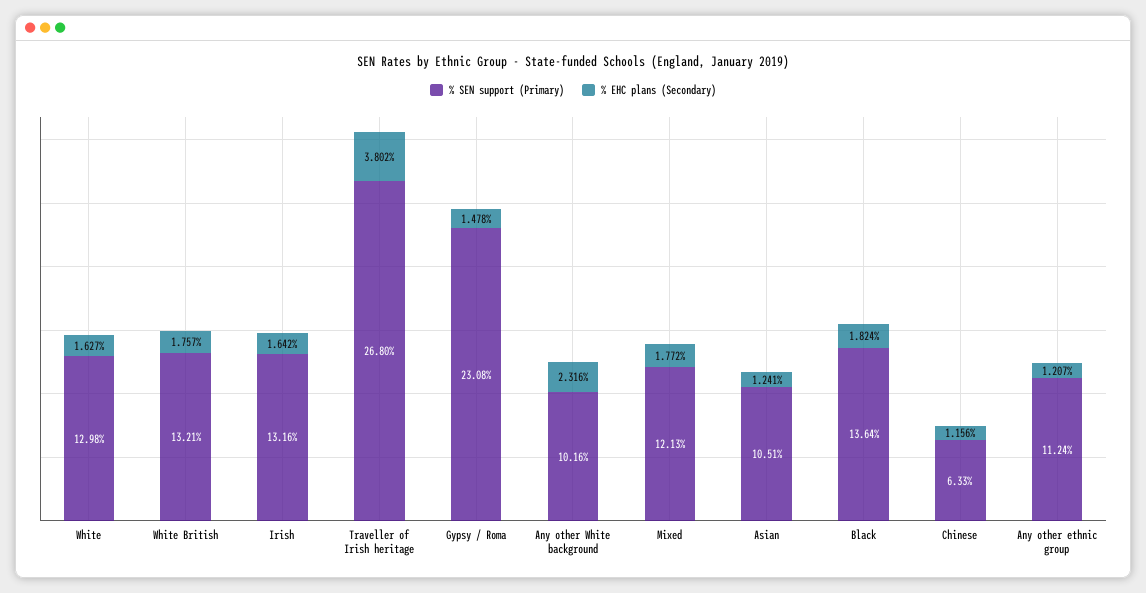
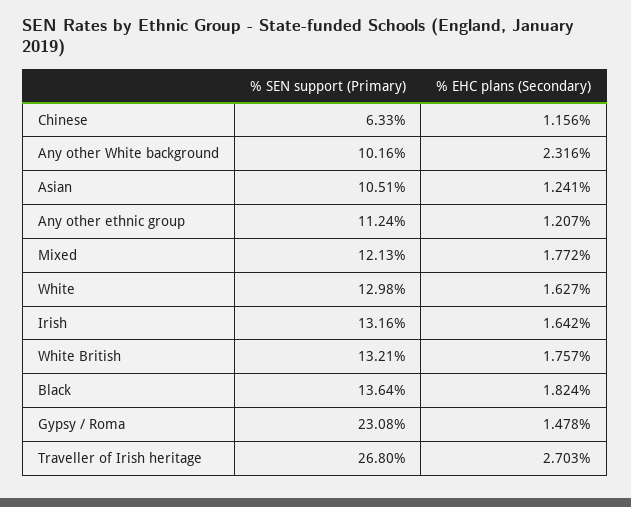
  {
    "% SEN support (Primary)": {
      "White": 12.98,
      "White British": 13.21,
      "Irish": 13.16,
      "Traveller of Irish heritage": 26.8,
      "Gypsy / Roma": 23.08,
      "Any other White background": 10.16,
      "Mixed": 12.13,
      "Asian": 10.51,
      "Black": 13.64,
      "Chinese": 6.33,
      "Any other ethnic group": 11.24
    },
    "% EHC plans (Secondary)": {
      "White": 1.627,
      "White British": 1.757,
      "Irish": 1.642,
-     "Traveller of Irish heritage": 3.802,
+     "Traveller of Irish heritage": 2.703,
      "Gypsy / Roma": 1.478,
      "Any other White background": 2.316,
      "Mixed": 1.772,
      "Asian": 1.241,
      "Black": 1.824,
      "Chinese": 1.156,
      "Any other ethnic group": 1.207
    }
  }

